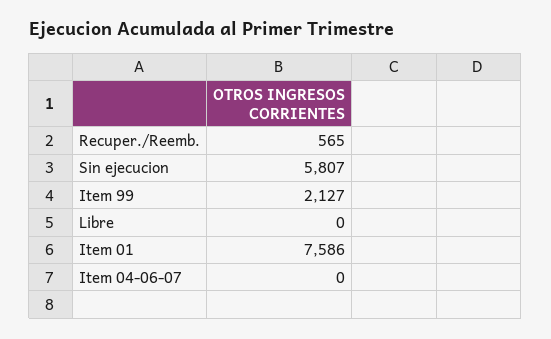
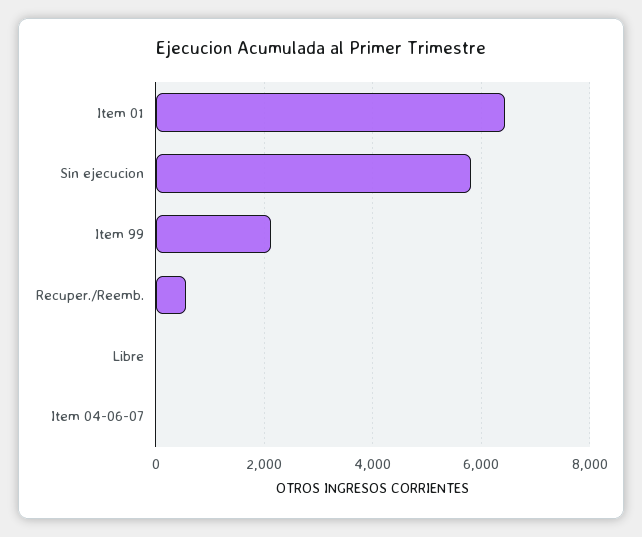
  {
    "Recuper./Reemb.": 565,
    "Sin ejecucion": 5807,
    "Item 99": 2127,
    "Libre": 0,
-   "Item 01": 7586,
+   "Item 01": 6400,
    "Item 04-06-07": 0
  }

